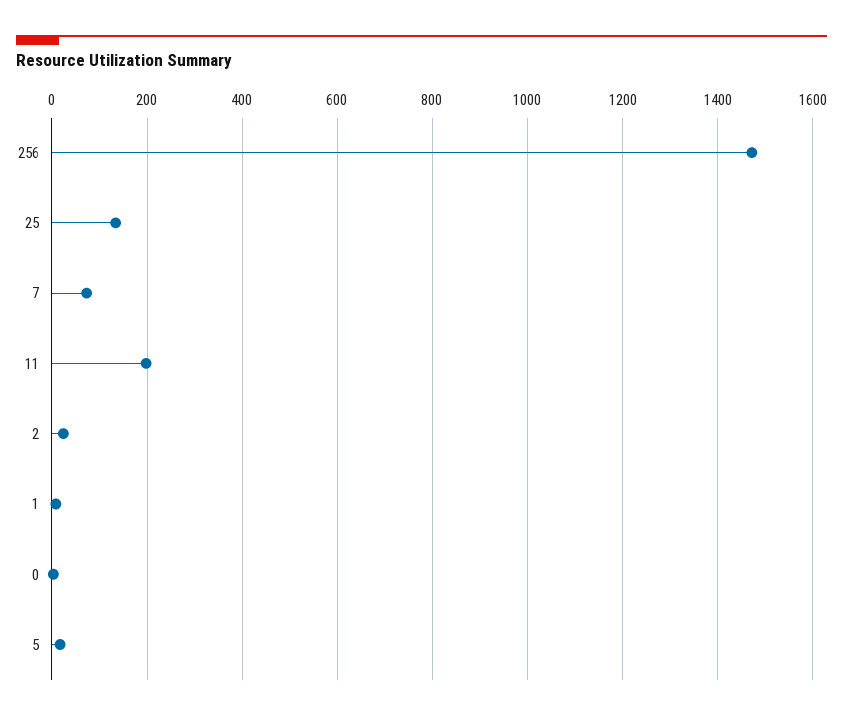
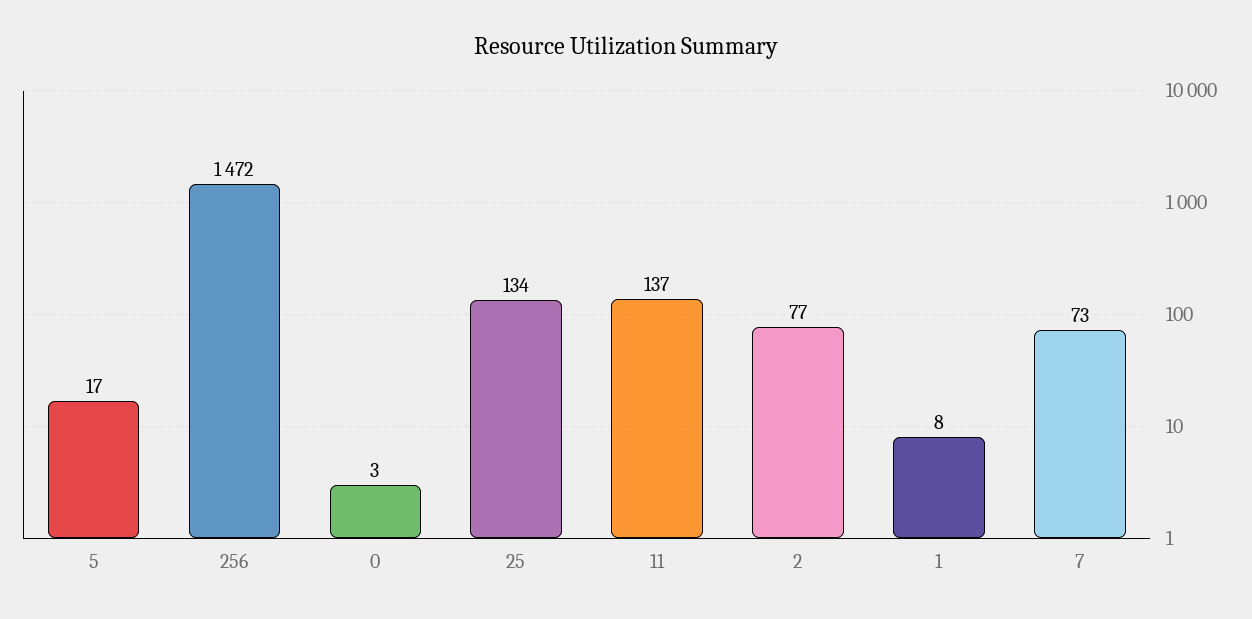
  {
    "256": 1472,
    "25": 134,
    "7": 73,
-   "11": 200,
+   "11": 137,
-   "2": 20,
+   "2": 77,
    "1": 8,
    "0": 3,
    "5": 17
  }

